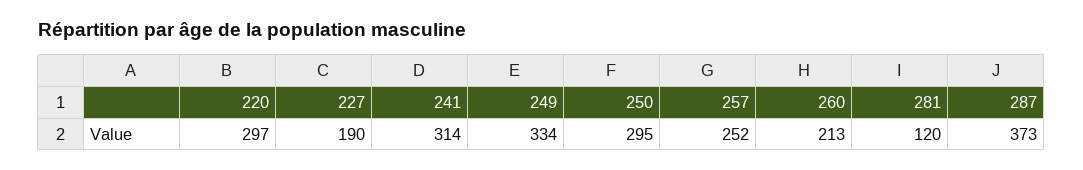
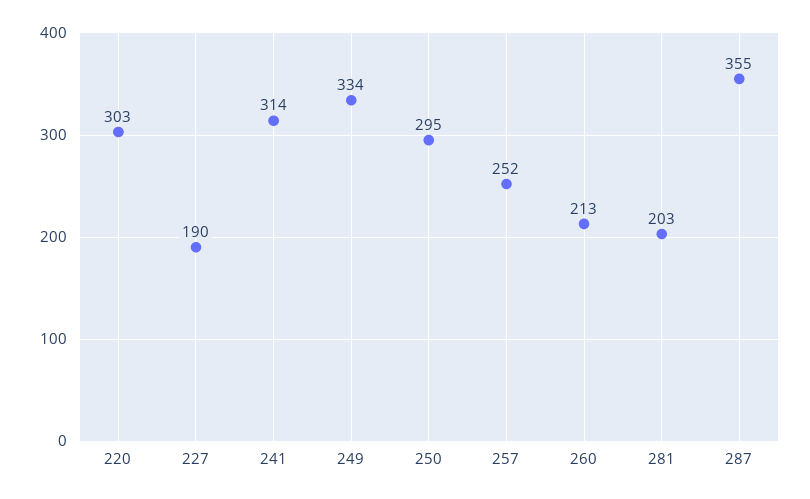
  {
-   "220": 297,
+   "220": 303,
    "227": 190,
    "241": 314,
    "249": 334,
    "250": 295,
    "257": 252,
    "260": 213,
-   "281": 120,
+   "281": 203,
-   "287": 373
+   "287": 355
  }

